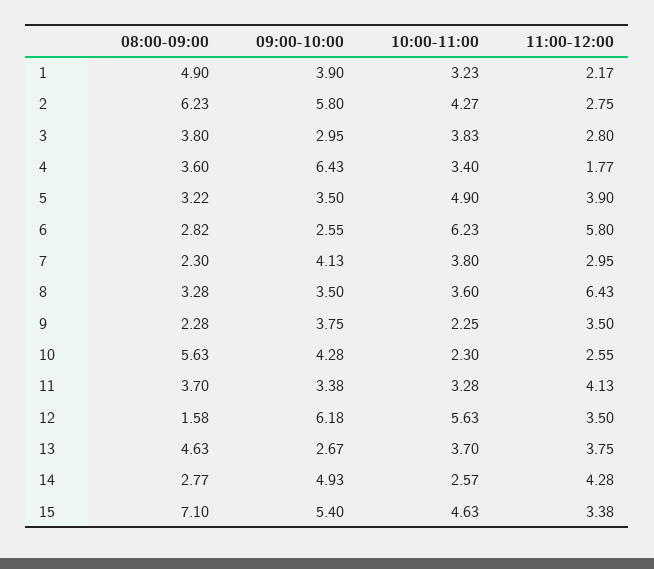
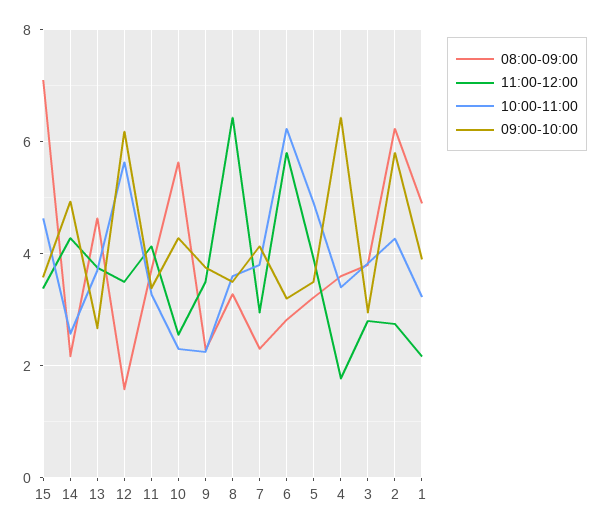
  {
    "08:00-09:00": {
      "1": 4.9,
      "2": 6.23,
      "3": 3.8,
      "4": 3.6,
      "5": 3.22,
      "6": 2.82,
      "7": 2.3,
      "8": 3.28,
      "9": 2.28,
      "10": 5.63,
      "11": 3.7,
      "12": 1.58,
      "13": 4.63,
-     "14": 2.77,
+     "14": 2.2,
      "15": 7.1
    },
    "09:00-10:00": {
      "1": 3.9,
      "2": 5.8,
      "3": 2.95,
      "4": 6.43,
      "5": 3.5,
-     "6": 2.55,
+     "6": 3.2,
      "7": 4.13,
      "8": 3.5,
      "9": 3.75,
      "10": 4.28,
      "11": 3.38,
      "12": 6.18,
      "13": 2.67,
      "14": 4.93,
-     "15": 5.4
+     "15": 3.6
    },
    "10:00-11:00": {
      "1": 3.23,
      "2": 4.27,
      "3": 3.83,
      "4": 3.4,
      "5": 4.9,
      "6": 6.23,
      "7": 3.8,
      "8": 3.6,
      "9": 2.25,
      "10": 2.3,
      "11": 3.28,
      "12": 5.63,
      "13": 3.7,
      "14": 2.57,
      "15": 4.63
    },
    "11:00-12:00": {
      "1": 2.17,
      "2": 2.75,
      "3": 2.8,
      "4": 1.77,
      "5": 3.9,
      "6": 5.8,
      "7": 2.95,
      "8": 6.43,
      "9": 3.5,
      "10": 2.55,
      "11": 4.13,
      "12": 3.5,
      "13": 3.75,
      "14": 4.28,
      "15": 3.38
    }
  }

